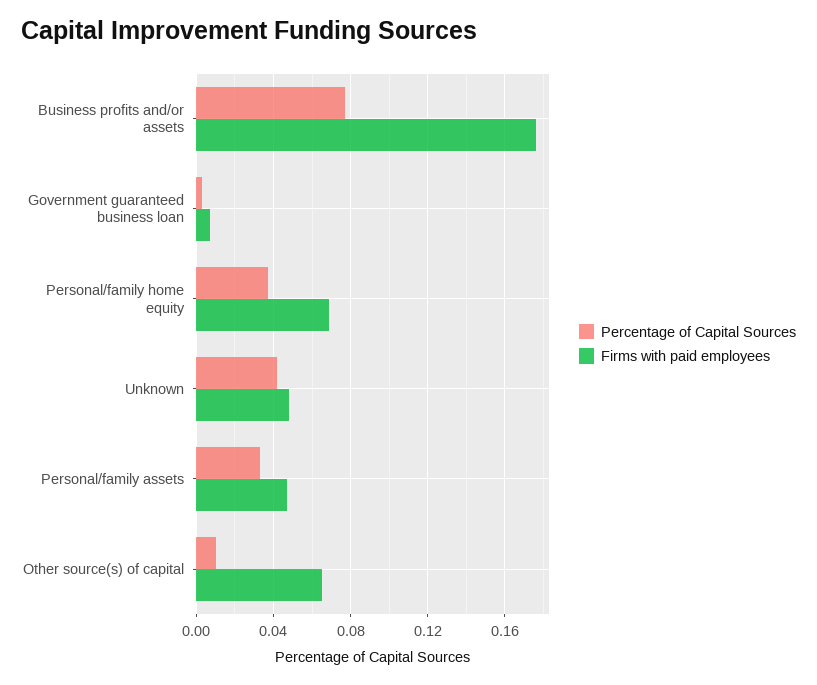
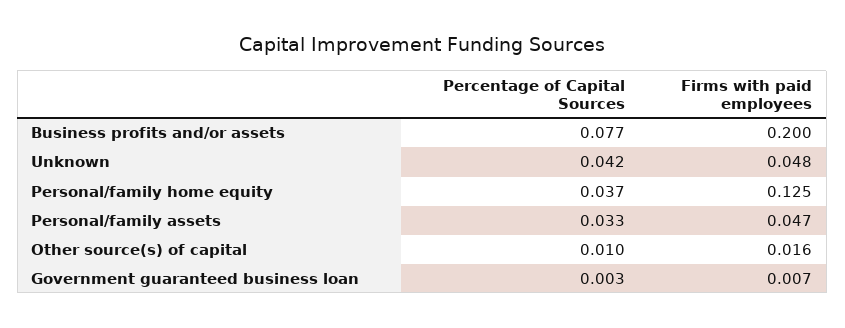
  {
    "Percentage of Capital Sources": {
      "Business profits and/or assets": 0.077,
      "Government guaranteed business loan": 0.003,
      "Personal/family home equity": 0.037,
      "Unknown": 0.042,
      "Personal/family assets": 0.033,
      "Other source(s) of capital": 0.01
    },
    "Firms with paid employees": {
-     "Business profits and/or assets": 0.175,
+     "Business profits and/or assets": 0.2,
      "Government guaranteed business loan": 0.007,
-     "Personal/family home equity": 0.07,
+     "Personal/family home equity": 0.125,
      "Unknown": 0.048,
      "Personal/family assets": 0.047,
-     "Other source(s) of capital": 0.065
+     "Other source(s) of capital": 0.016
    }
  }

